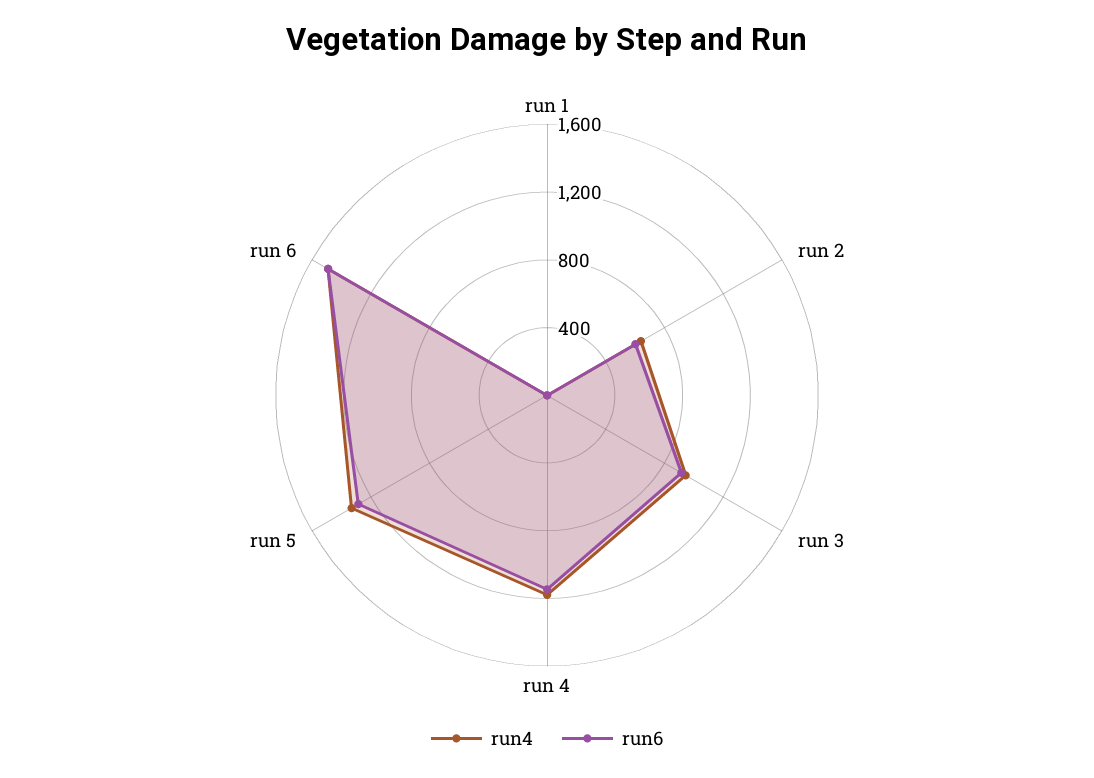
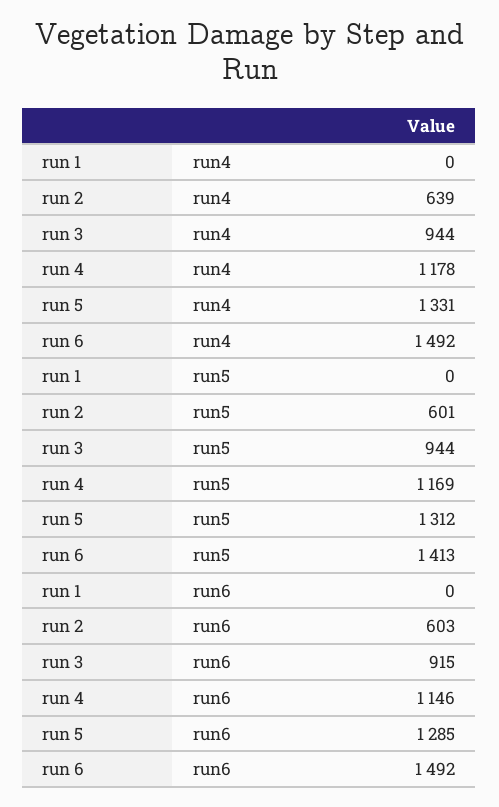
  {
    "run4": {
      "run 1": 0,
      "run 2": 639,
      "run 3": 944,
      "run 4": 1178,
      "run 5": 1331,
      "run 6": 1492
    },
    "run6": {
      "run 1": 0,
      "run 2": 603,
      "run 3": 915,
      "run 4": 1146,
      "run 5": 1285,
      "run 6": 1492
-   }
+   },
+   "run5": {
+     "run 1": 0,
+     "run 2": 601,
+     "run 3": 944,
+     "run 4": 1169,
+     "run 5": 1312,
+     "run 6": 1413
+   }
  }

